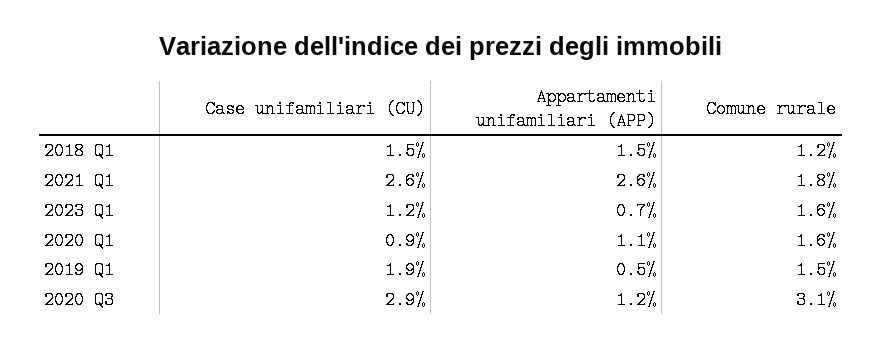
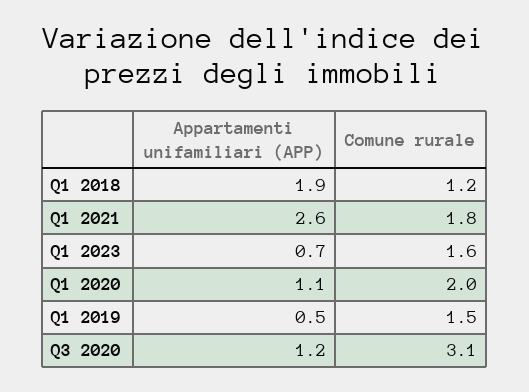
  {
-   "Case unifamiliari (CU)": {
-     "2018 Q1": 1.5,
-     "2021 Q1": 2.6,
-     "2023 Q1": 1.2,
-     "2020 Q1": 0.9,
-     "2019 Q1": 1.9,
-     "2020 Q3": 2.9
-   },
    "Appartamenti unifamiliari (APP)": {
-     "2018 Q1": 1.5,
+     "2018 Q1": 1.9,
      "2021 Q1": 2.6,
      "2023 Q1": 0.7,
      "2020 Q1": 1.1,
      "2019 Q1": 0.5,
      "2020 Q3": 1.2
    },
    "Comune rurale": {
      "2018 Q1": 1.2,
      "2021 Q1": 1.8,
      "2023 Q1": 1.6,
-     "2020 Q1": 1.6,
+     "2020 Q1": 2,
      "2019 Q1": 1.5,
      "2020 Q3": 3.1
    }
  }

